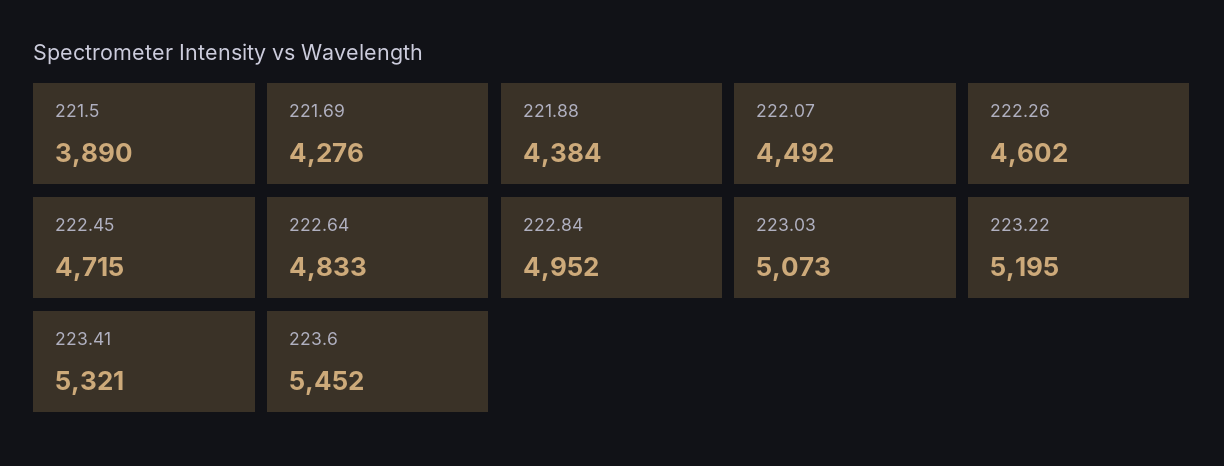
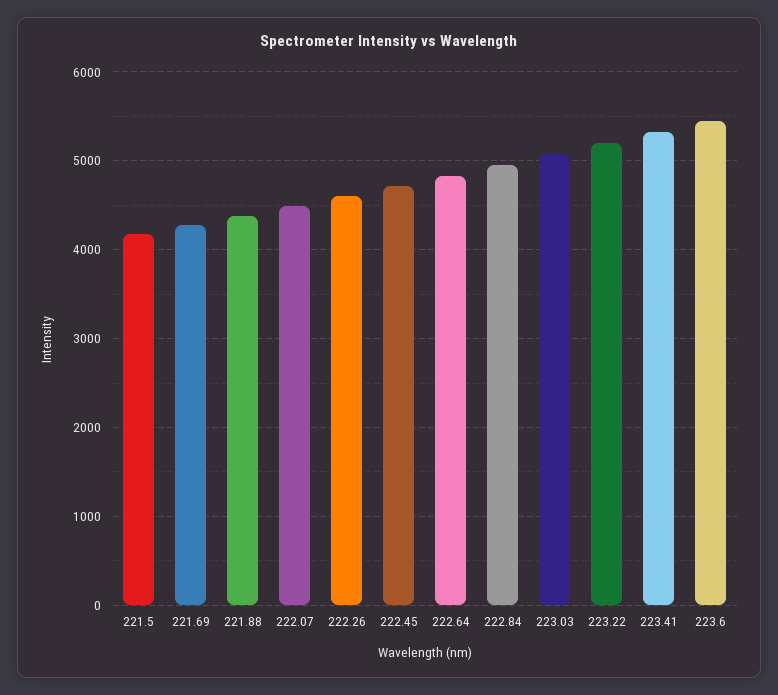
  {
-   "221.5": 3890,
+   "221.5": 4200,
    "221.69": 4276,
    "221.88": 4384,
    "222.07": 4492,
    "222.26": 4602,
    "222.45": 4715,
    "222.64": 4833,
    "222.84": 4952,
    "223.03": 5073,
    "223.22": 5195,
    "223.41": 5321,
    "223.6": 5452
  }

